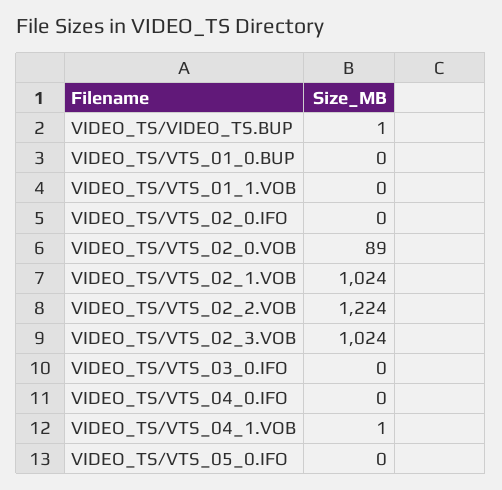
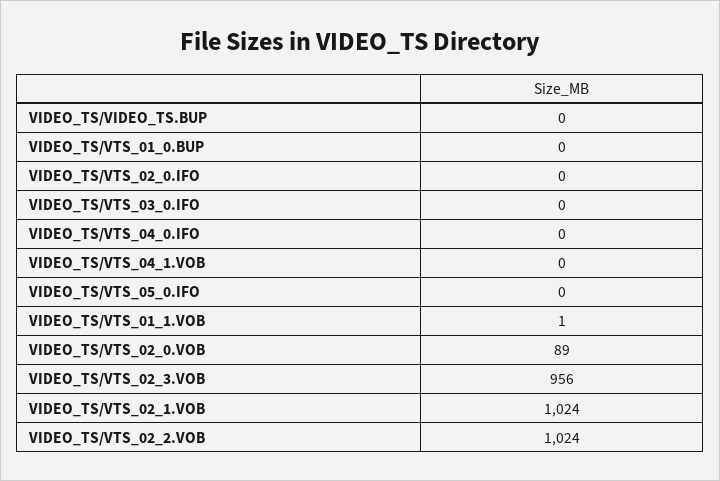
  {
-   "VIDEO_TS/VIDEO_TS.BUP": 1,
+   "VIDEO_TS/VIDEO_TS.BUP": 0,
    "VIDEO_TS/VTS_01_0.BUP": 0,
-   "VIDEO_TS/VTS_01_1.VOB": 0,
+   "VIDEO_TS/VTS_01_1.VOB": 1,
    "VIDEO_TS/VTS_02_0.IFO": 0,
    "VIDEO_TS/VTS_02_0.VOB": 89,
    "VIDEO_TS/VTS_02_1.VOB": 1024,
-   "VIDEO_TS/VTS_02_2.VOB": 1224,
+   "VIDEO_TS/VTS_02_2.VOB": 1024,
-   "VIDEO_TS/VTS_02_3.VOB": 1024,
+   "VIDEO_TS/VTS_02_3.VOB": 956,
    "VIDEO_TS/VTS_03_0.IFO": 0,
    "VIDEO_TS/VTS_04_0.IFO": 0,
-   "VIDEO_TS/VTS_04_1.VOB": 1,
+   "VIDEO_TS/VTS_04_1.VOB": 0,
    "VIDEO_TS/VTS_05_0.IFO": 0
  }

